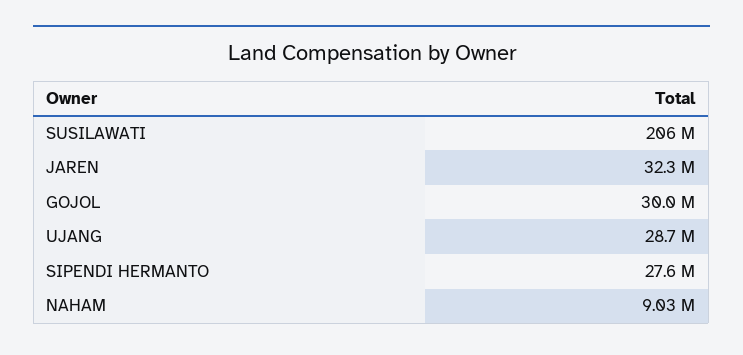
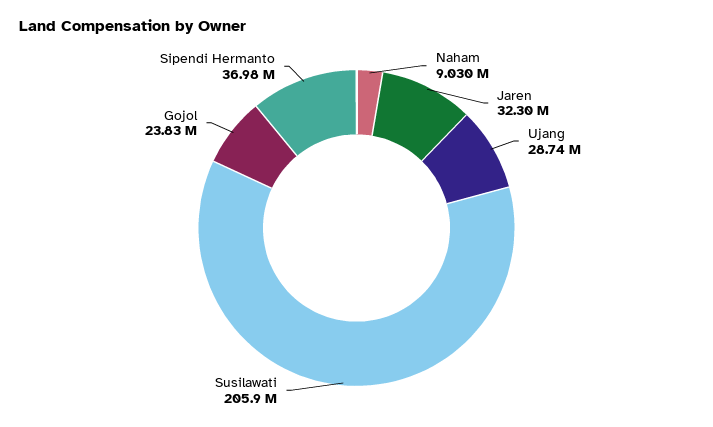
  {
    "SUSILAWATI": 205900000,
    "JAREN": 32300000,
-   "GOJOL": 30000000,
+   "GOJOL": 23830000,
    "UJANG": 28740000,
-   "SIPENDI HERMANTO": 27600000,
+   "SIPENDI HERMANTO": 36980000,
    "NAHAM": 9030000
  }

